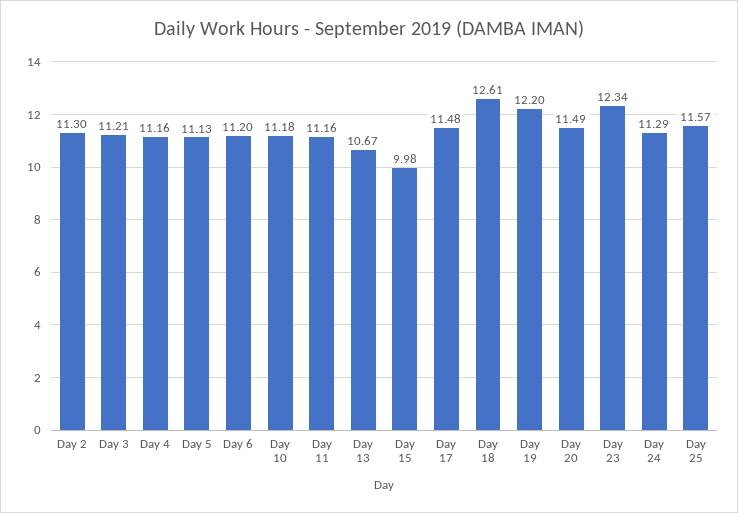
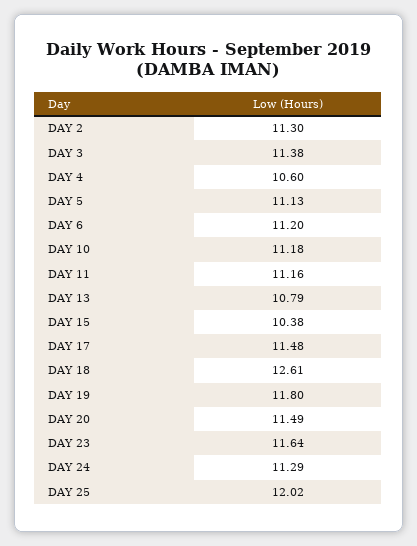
  {
    "Day 2": 11.3,
-   "Day 3": 11.21,
+   "Day 3": 11.38,
-   "Day 4": 11.16,
+   "Day 4": 10.6,
    "Day 5": 11.13,
    "Day 6": 11.2,
    "Day 10": 11.18,
    "Day 11": 11.16,
-   "Day 13": 10.67,
+   "Day 13": 10.79,
-   "Day 15": 9.98,
+   "Day 15": 10.38,
    "Day 17": 11.48,
    "Day 18": 12.61,
-   "Day 19": 12.2,
+   "Day 19": 11.8,
    "Day 20": 11.49,
-   "Day 23": 12.34,
+   "Day 23": 11.64,
    "Day 24": 11.29,
-   "Day 25": 11.57
+   "Day 25": 12.02
  }

